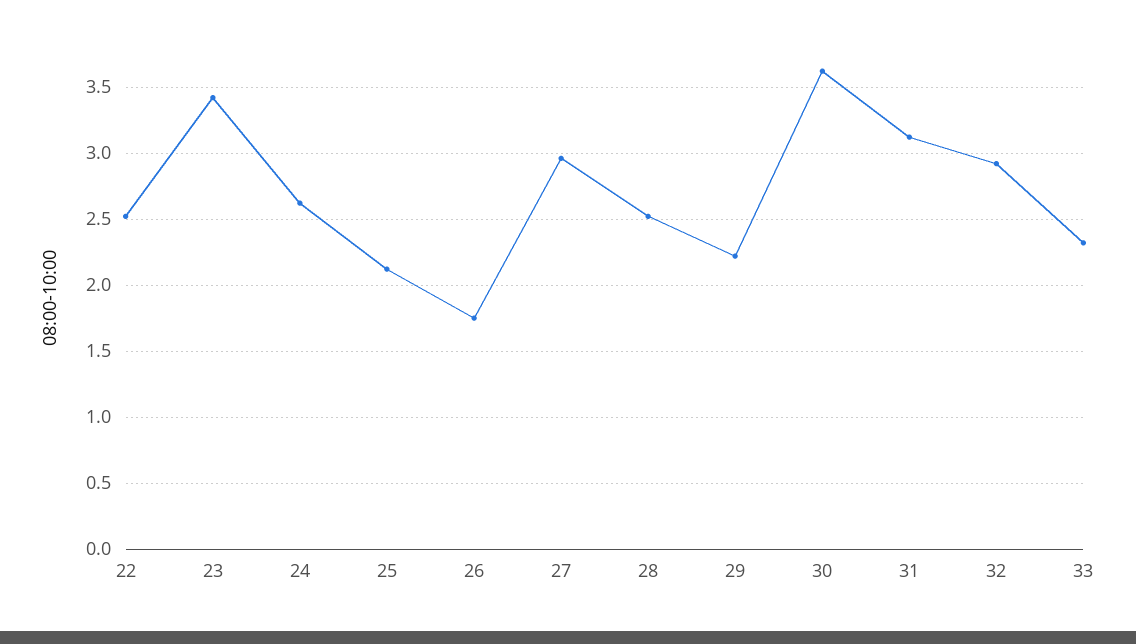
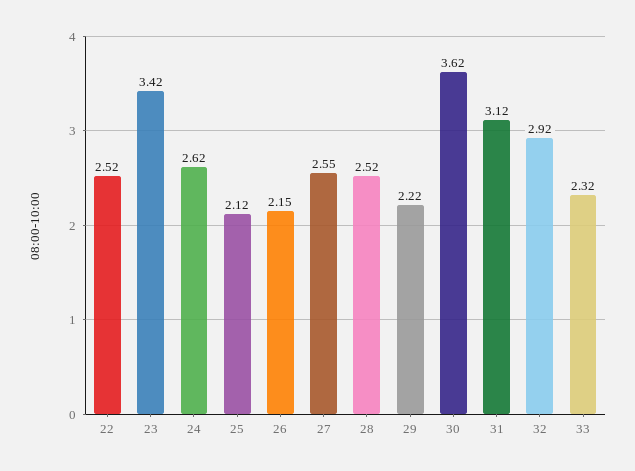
  {
    "22": 2.52,
    "23": 3.42,
    "24": 2.62,
    "25": 2.12,
-   "26": 1.75,
+   "26": 2.15,
-   "27": 2.95,
+   "27": 2.55,
    "28": 2.52,
    "29": 2.22,
    "30": 3.62,
    "31": 3.12,
    "32": 2.92,
    "33": 2.32
  }

